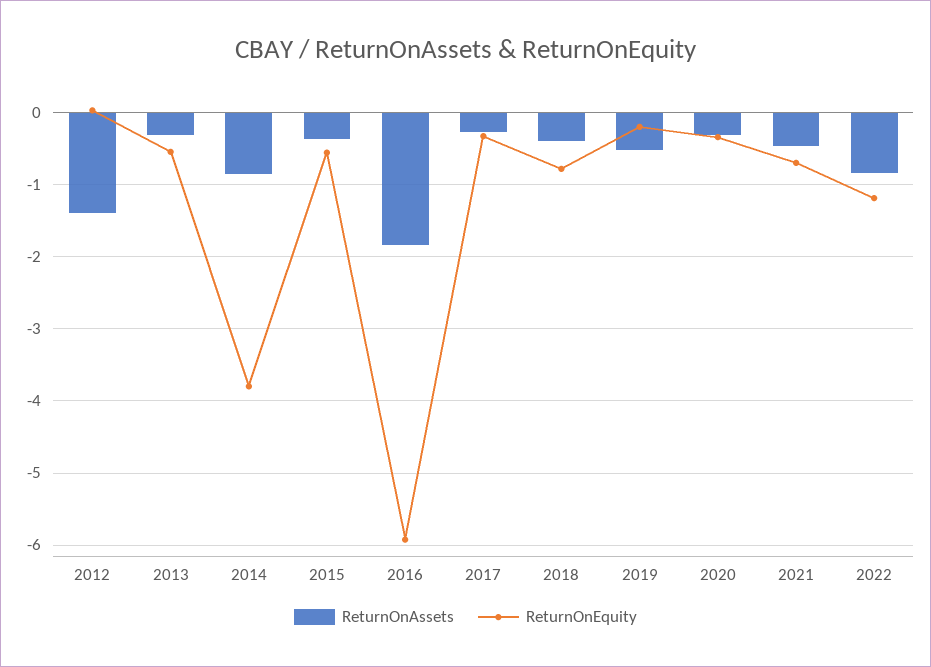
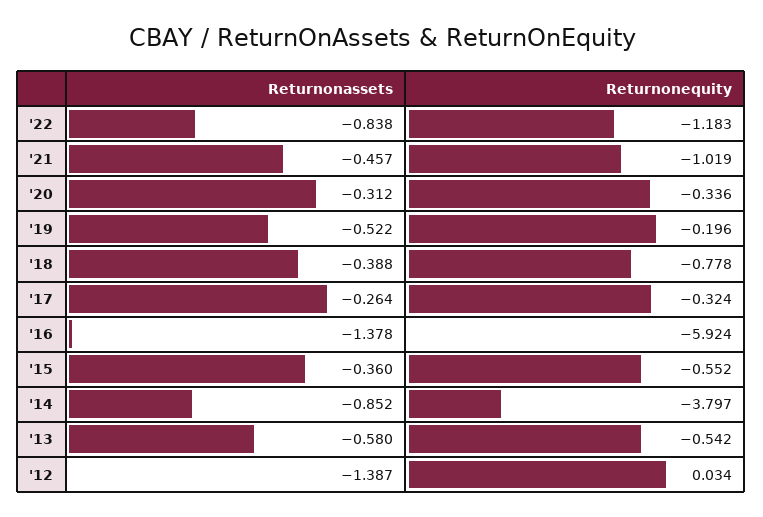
  {
    "ReturnOnAssets": {
      "2012": -1.387,
-     "2013": -0.3,
+     "2013": -0.58,
      "2014": -0.852,
      "2015": -0.36,
-     "2016": -1.8,
+     "2016": -1.378,
      "2017": -0.264,
      "2018": -0.388,
      "2019": -0.522,
      "2020": -0.312,
      "2021": -0.457,
      "2022": -0.838
    },
    "ReturnOnEquity": {
      "2012": 0.034,
      "2013": -0.542,
      "2014": -3.797,
      "2015": -0.552,
      "2016": -5.924,
      "2017": -0.324,
      "2018": -0.778,
      "2019": -0.196,
      "2020": -0.336,
-     "2021": -0.7,
+     "2021": -1.019,
      "2022": -1.183
    }
  }

